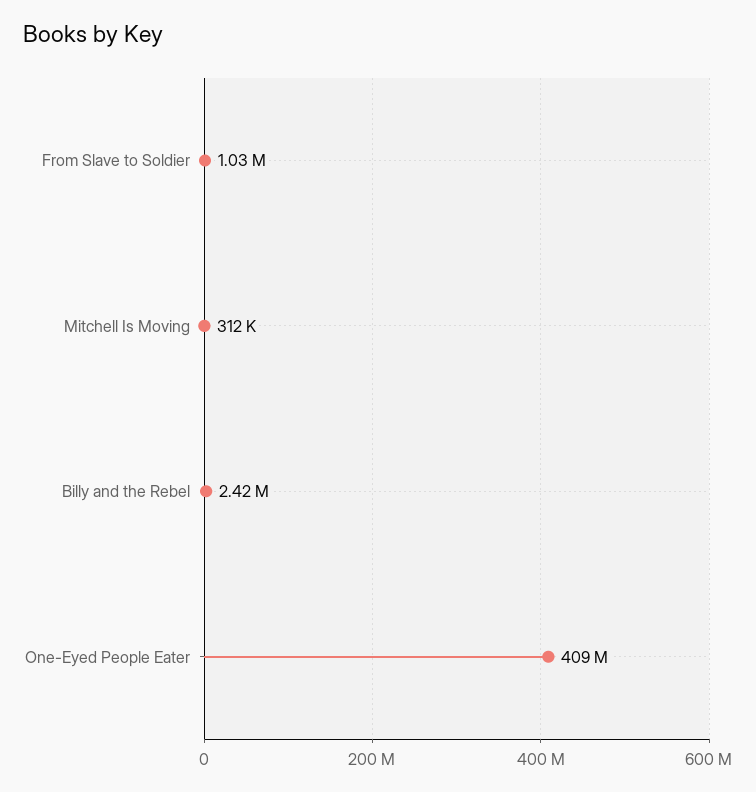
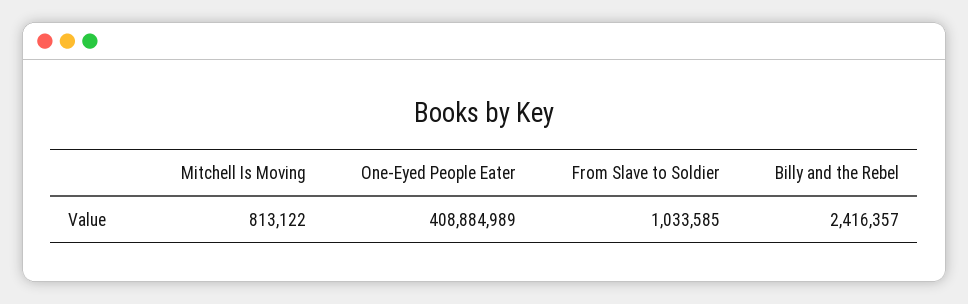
  {
    "From Slave to Soldier": 1033585,
-   "Mitchell Is Moving": 312000,
+   "Mitchell Is Moving": 813122,
    "Billy and the Rebel": 2416357,
    "One-Eyed People Eater": 408884989
  }

